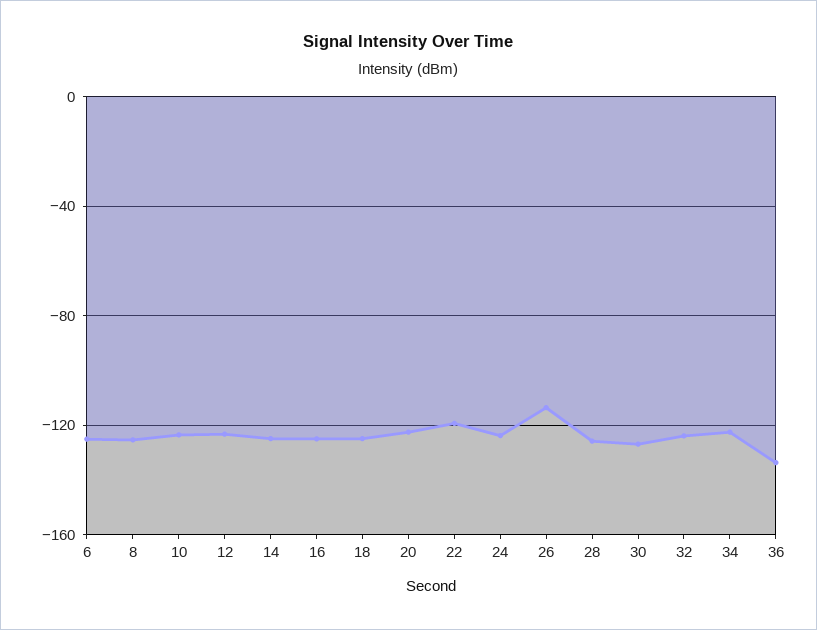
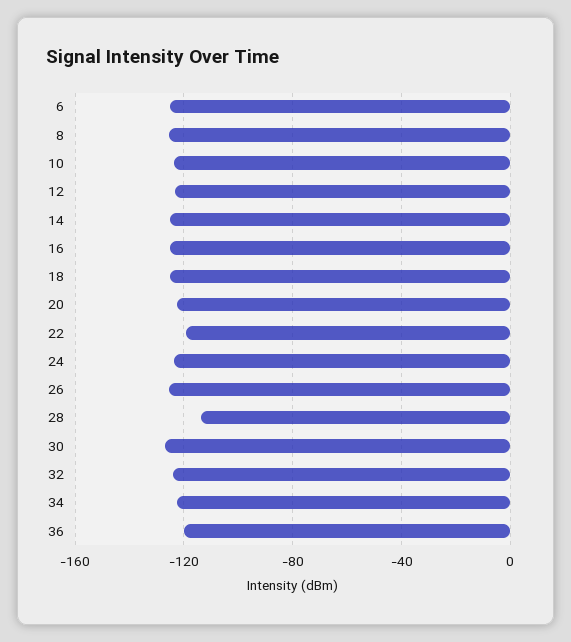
  {
    "6": -125,
    "8": -125,
    "10": -125,
    "12": -125,
    "14": -125,
    "16": -125,
    "18": -125,
    "20": -125,
    "22": -120,
    "24": -125,
-   "26": -115,
+   "26": -125,
-   "28": -125,
+   "28": -115,
    "30": -125,
    "32": -125,
    "34": -125,
-   "36": -135
+   "36": -120
  }

